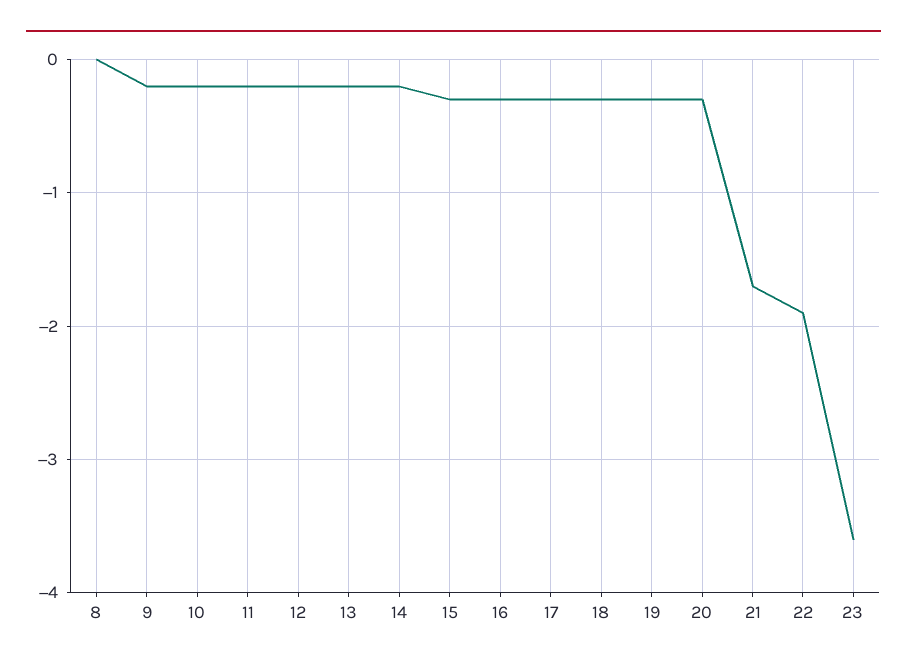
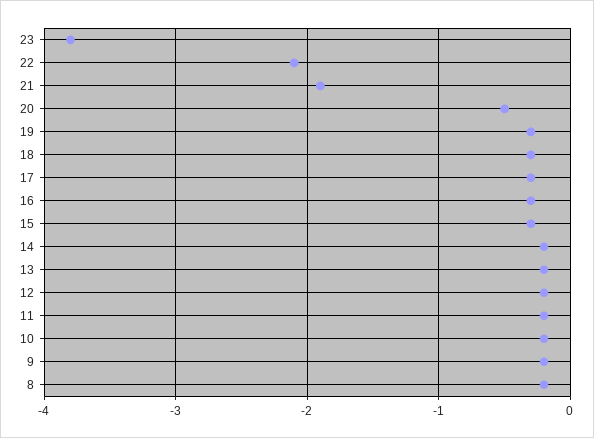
  {
-   "8": 0,
+   "8": -0.2,
    "9": -0.2,
    "10": -0.2,
    "11": -0.2,
    "12": -0.2,
    "13": -0.2,
    "14": -0.2,
    "15": -0.3,
    "16": -0.3,
    "17": -0.3,
    "18": -0.3,
    "19": -0.3,
-   "20": -0.3,
+   "20": -0.5,
-   "21": -1.7,
+   "21": -1.9,
-   "22": -1.9,
+   "22": -2.1,
-   "23": -3.6
+   "23": -3.8
  }

